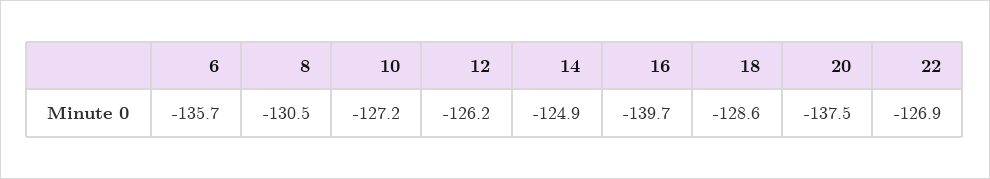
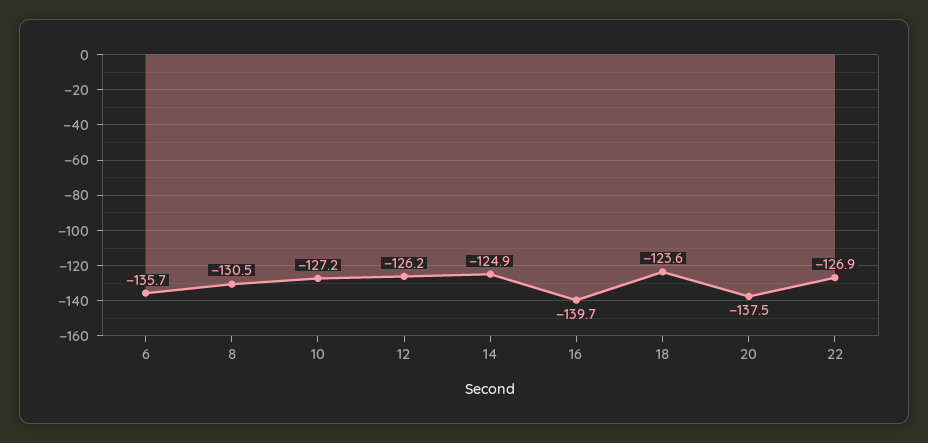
  {
    "6": -135.7,
    "8": -130.5,
    "10": -127.2,
    "12": -126.2,
    "14": -124.9,
    "16": -139.7,
-   "18": -128.6,
+   "18": -123.6,
    "20": -137.5,
    "22": -126.9
  }

